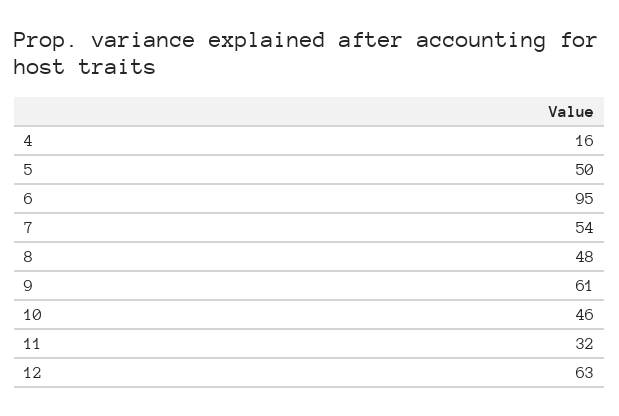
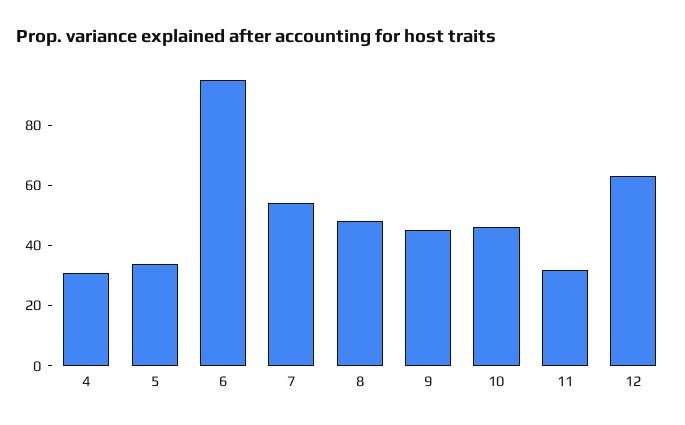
  {
-   "4": 16,
+   "4": 30,
-   "5": 50,
+   "5": 35,
    "6": 95,
    "7": 54,
    "8": 48,
-   "9": 61,
+   "9": 45,
    "10": 46,
    "11": 32,
    "12": 63
  }

